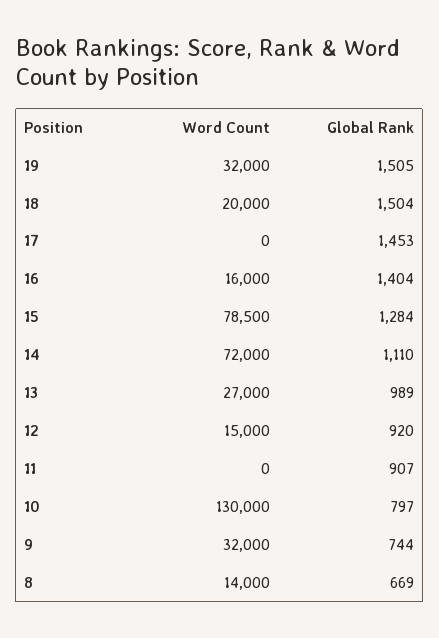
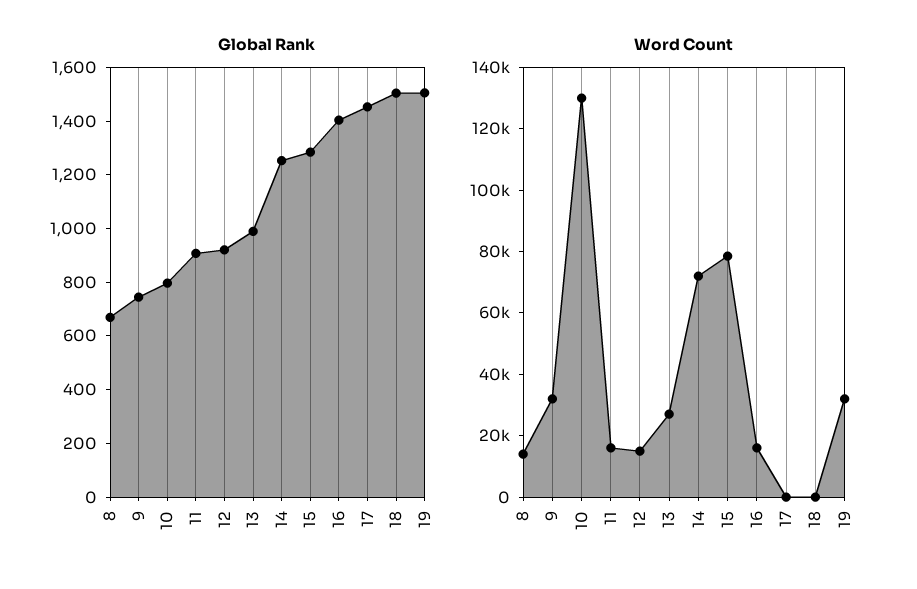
  {
    "Word Count": {
      "19": 32000,
-     "18": 20000,
+     "18": 0,
      "17": 0,
      "16": 16000,
      "15": 78500,
      "14": 72000,
      "13": 27000,
      "12": 15000,
-     "11": 0,
+     "11": 15000,
      "10": 130000,
      "9": 32000,
      "8": 14000
    },
    "Global Rank": {
      "19": 1505,
      "18": 1504,
      "17": 1453,
      "16": 1404,
      "15": 1284,
-     "14": 1110,
+     "14": 1250,
      "13": 989,
      "12": 920,
      "11": 907,
      "10": 797,
      "9": 744,
      "8": 669
    }
  }

